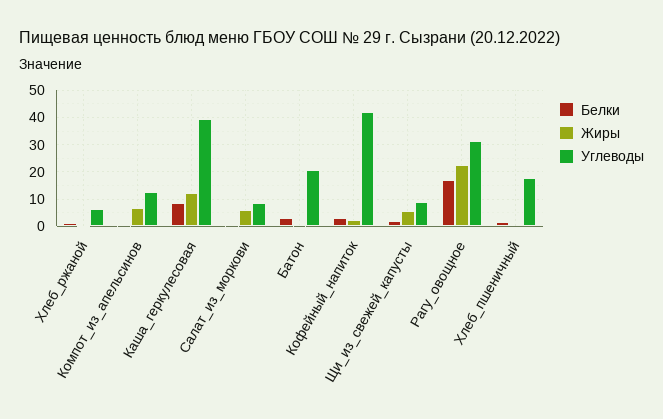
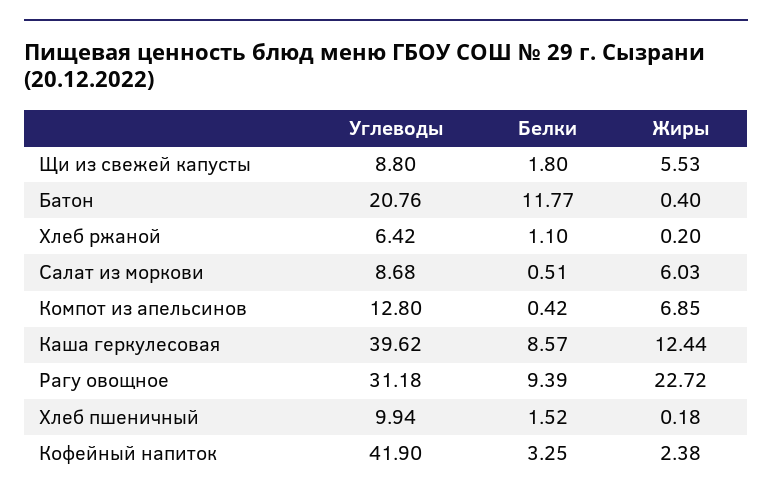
  {
    "Белки": {
      "Хлеб_ржаной": 1.1,
      "Компот_из_апельсинов": 0.42,
      "Каша_геркулесовая": 8.57,
      "Салат_из_моркови": 0.51,
-     "Батон": 2.5,
+     "Батон": 11.77,
      "Кофейный_напиток": 3.25,
      "Щи_из_свежей_капусты": 1.8,
-     "Рагу_овощное": 17.5,
+     "Рагу_овощное": 9.39,
      "Хлеб_пшеничный": 1.52
    },
    "Жиры": {
      "Хлеб_ржаной": 0.2,
      "Компот_из_апельсинов": 6.85,
      "Каша_геркулесовая": 12.44,
      "Салат_из_моркови": 6.03,
      "Батон": 0.4,
      "Кофейный_напиток": 2.38,
      "Щи_из_свежей_капусты": 5.53,
      "Рагу_овощное": 22.72,
      "Хлеб_пшеничный": 0.18
    },
    "Углеводы": {
      "Хлеб_ржаной": 6.42,
      "Компот_из_апельсинов": 12.8,
      "Каша_геркулесовая": 39.62,
      "Салат_из_моркови": 8.68,
      "Батон": 20.76,
      "Кофейный_напиток": 41.9,
      "Щи_из_свежей_капусты": 8.8,
      "Рагу_овощное": 31.18,
-     "Хлеб_пшеничный": 17.5
+     "Хлеб_пшеничный": 9.94
    }
  }

